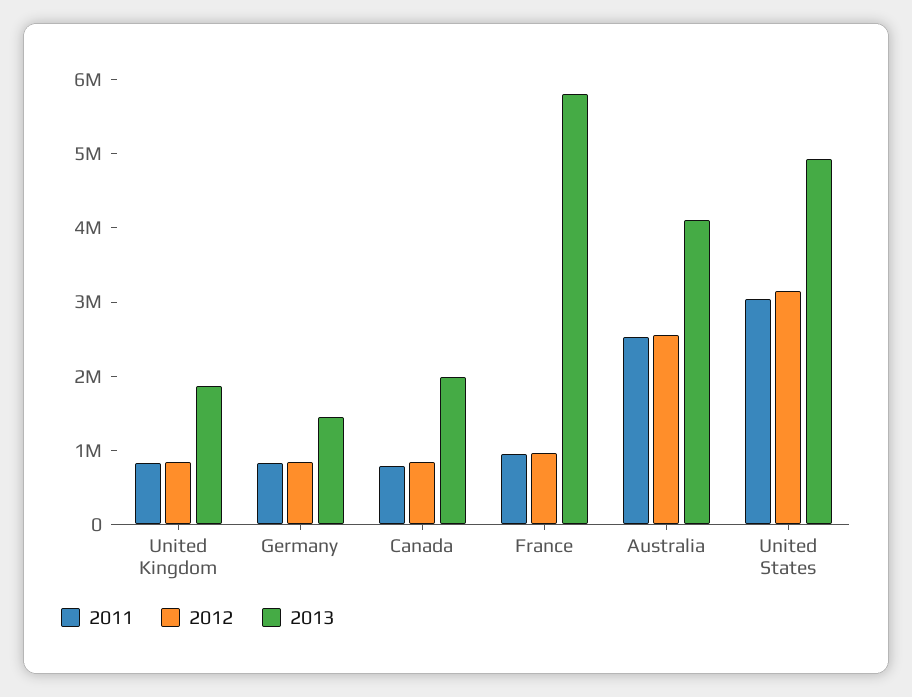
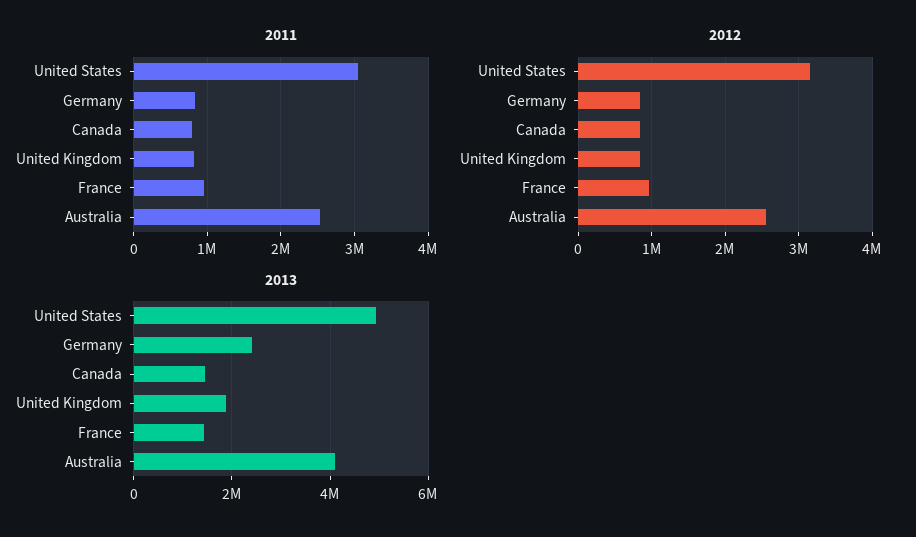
  {
    "2011": {
      "United Kingdom": 800000,
      "Germany": 800000,
      "Canada": 800000,
      "France": 900000,
      "Australia": 2500000,
      "United States": 3000000
    },
    "2012": {
      "United Kingdom": 800000,
      "Germany": 800000,
      "Canada": 800000,
      "France": 1000000,
      "Australia": 2600000,
      "United States": 3200000
    },
    "2013": {
      "United Kingdom": 1800000,
-     "Germany": 1400000,
+     "Germany": 2400000,
-     "Canada": 2000000,
+     "Canada": 1400000,
-     "France": 5800000,
+     "France": 1400000,
      "Australia": 4200000,
      "United States": 5000000
    }
  }

